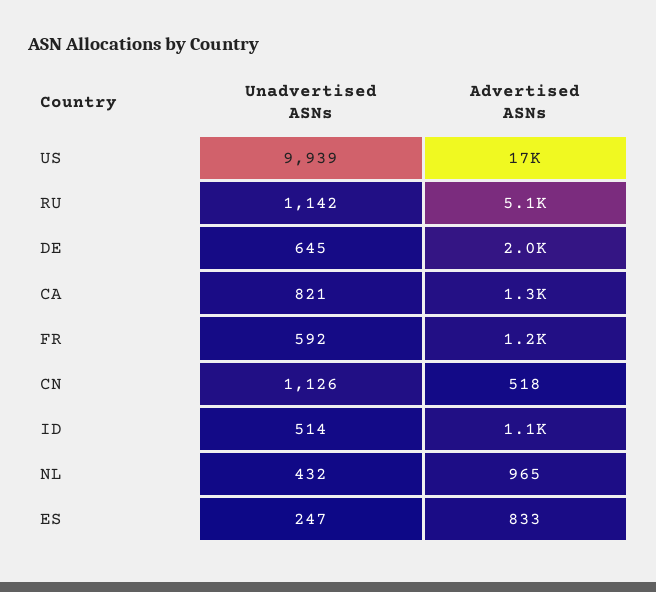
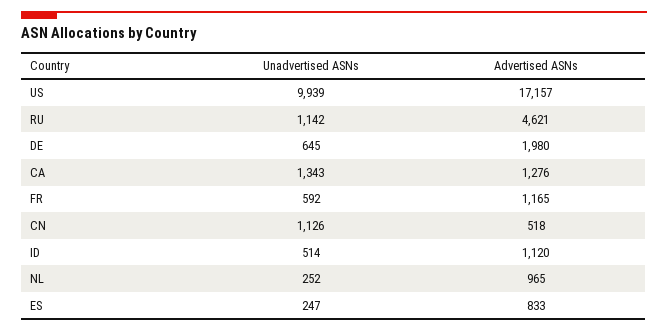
  {
    "Unadvertised ASNs": {
      "US": 9939,
      "RU": 1142,
      "DE": 645,
-     "CA": 821,
+     "CA": 1343,
      "FR": 592,
      "CN": 1126,
      "ID": 514,
-     "NL": 432,
+     "NL": 252,
      "ES": 247
    },
    "Advertised ASNs": {
      "US": 17157,
-     "RU": 5100,
+     "RU": 4621,
      "DE": 1980,
      "CA": 1276,
      "FR": 1165,
      "CN": 518,
      "ID": 1120,
      "NL": 965,
      "ES": 833
    }
  }

